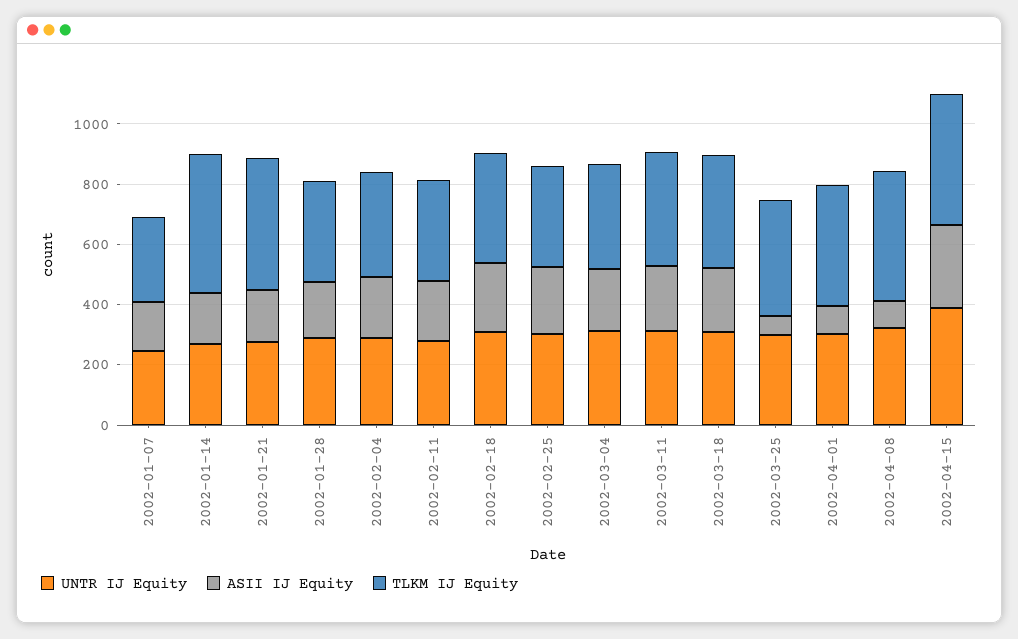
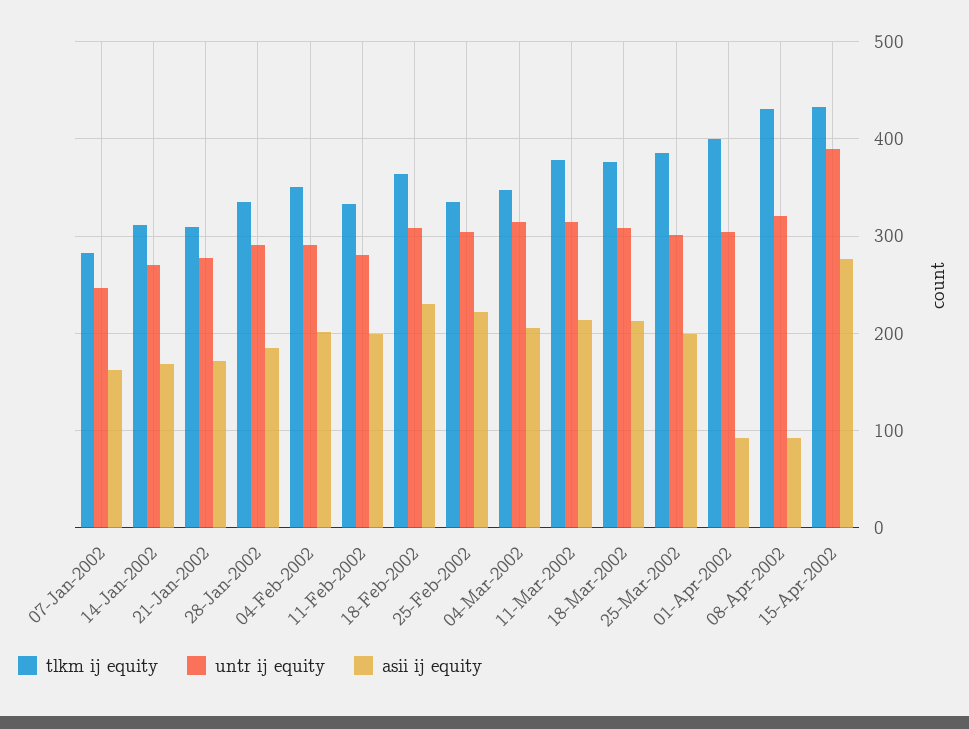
  {
    "UNTR IJ Equity": {
      "2002-01-07": 250,
      "2002-01-14": 270,
      "2002-01-21": 280,
      "2002-01-28": 290,
      "2002-02-04": 290,
      "2002-02-11": 280,
      "2002-02-18": 310,
      "2002-02-25": 300,
      "2002-03-04": 310,
      "2002-03-11": 310,
      "2002-03-18": 310,
      "2002-03-25": 300,
      "2002-04-01": 300,
      "2002-04-08": 320,
      "2002-04-15": 390
    },
    "ASII IJ Equity": {
      "2002-01-07": 160,
      "2002-01-14": 170,
      "2002-01-21": 170,
      "2002-01-28": 190,
      "2002-02-04": 200,
      "2002-02-11": 200,
      "2002-02-18": 230,
      "2002-02-25": 220,
      "2002-03-04": 210,
      "2002-03-11": 210,
      "2002-03-18": 210,
-     "2002-03-25": 50,
+     "2002-03-25": 200,
      "2002-04-01": 90,
      "2002-04-08": 90,
      "2002-04-15": 280
    },
    "TLKM IJ Equity": {
      "2002-01-07": 280,
-     "2002-01-14": 450,
+     "2002-01-14": 310,
-     "2002-01-21": 450,
+     "2002-01-21": 310,
      "2002-01-28": 340,
      "2002-02-04": 350,
      "2002-02-11": 330,
      "2002-02-18": 360,
      "2002-02-25": 340,
      "2002-03-04": 350,
      "2002-03-11": 380,
      "2002-03-18": 380,
      "2002-03-25": 390,
      "2002-04-01": 400,
      "2002-04-08": 430,
      "2002-04-15": 430
    }
  }

